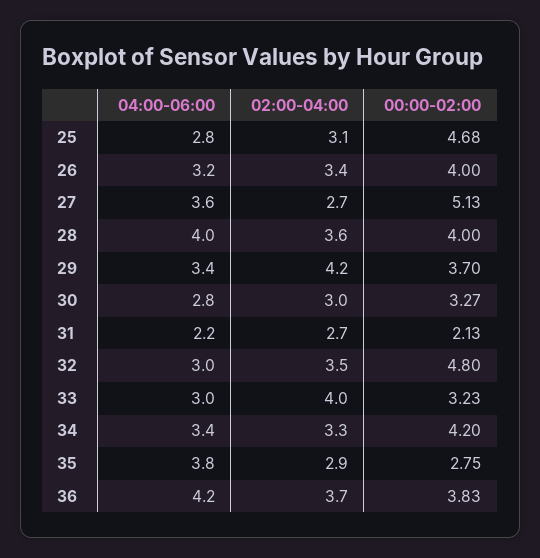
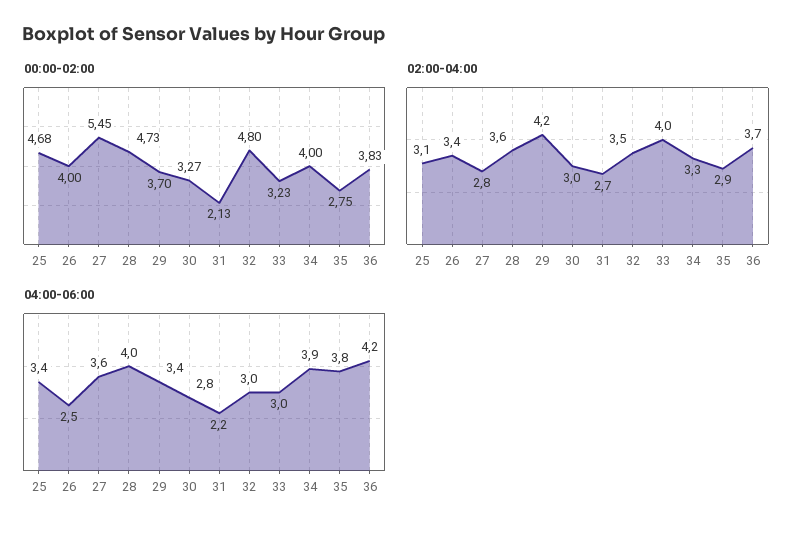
  {
    "04:00-06:00": {
-     "25": 2.8,
+     "25": 3.4,
-     "26": 3.2,
+     "26": 2.5,
      "27": 3.6,
      "28": 4,
      "29": 3.4,
      "30": 2.8,
      "31": 2.2,
      "32": 3,
      "33": 3,
-     "34": 3.4,
+     "34": 3.9,
      "35": 3.8,
      "36": 4.2
    },
    "02:00-04:00": {
      "25": 3.1,
      "26": 3.4,
-     "27": 2.7,
+     "27": 2.8,
      "28": 3.6,
      "29": 4.2,
      "30": 3,
      "31": 2.7,
      "32": 3.5,
      "33": 4,
      "34": 3.3,
      "35": 2.9,
      "36": 3.7
    },
    "00:00-02:00": {
      "25": 4.68,
      "26": 4,
-     "27": 5.13,
+     "27": 5.45,
-     "28": 4,
+     "28": 4.73,
      "29": 3.7,
      "30": 3.27,
      "31": 2.13,
      "32": 4.8,
      "33": 3.23,
-     "34": 4.2,
+     "34": 4,
      "35": 2.75,
      "36": 3.83
    }
  }

